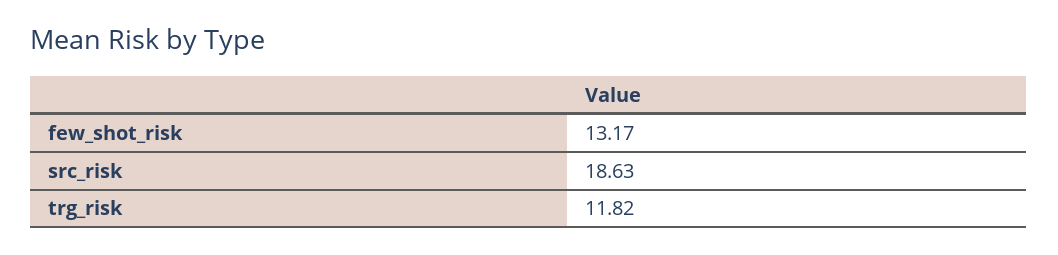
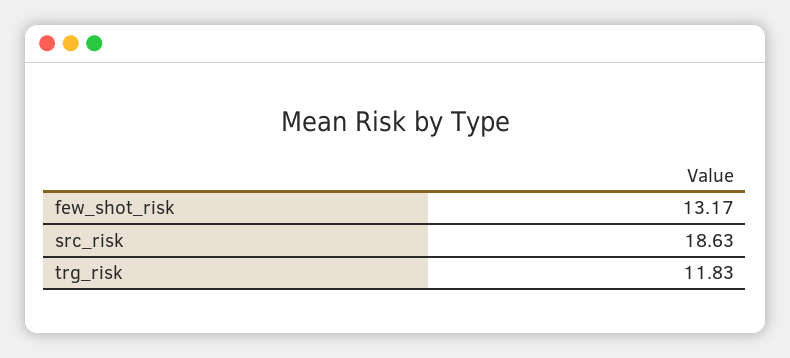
  {
    "few_shot_risk": 13.17,
    "src_risk": 18.63,
-   "trg_risk": 11.82
+   "trg_risk": 11.83
  }

